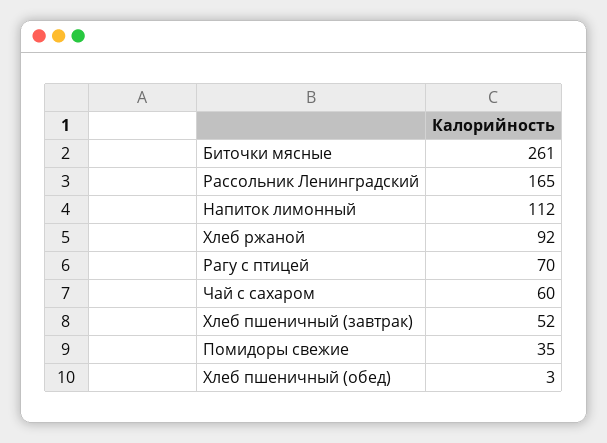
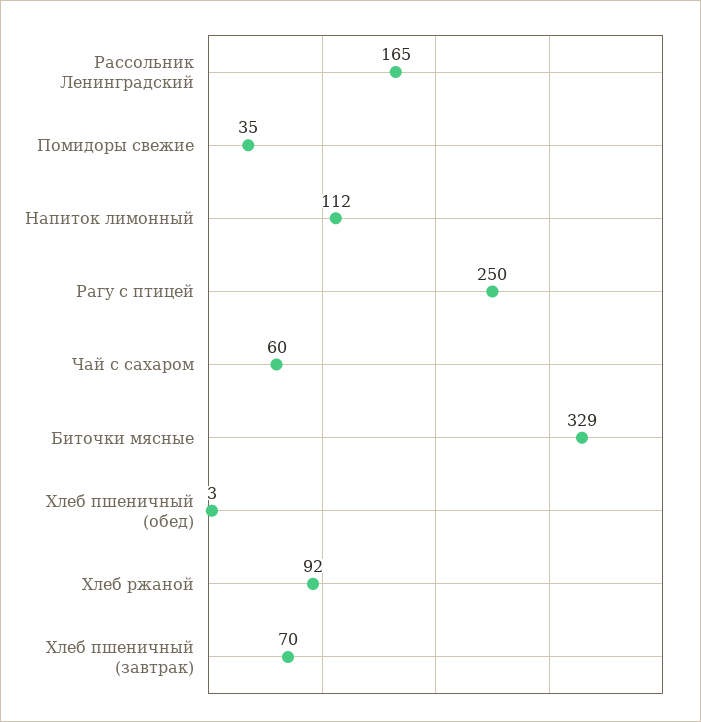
  {
-   "Биточки мясные": 261,
+   "Биточки мясные": 329,
    "Рассольник Ленинградский": 165,
    "Напиток лимонный": 112,
    "Хлеб ржаной": 92,
-   "Рагу с птицей": 70,
+   "Рагу с птицей": 250,
    "Чай с сахаром": 60,
-   "Хлеб пшеничный (завтрак)": 52,
+   "Хлеб пшеничный (завтрак)": 70,
    "Помидоры свежие": 35,
    "Хлеб пшеничный (обед)": 3
  }

